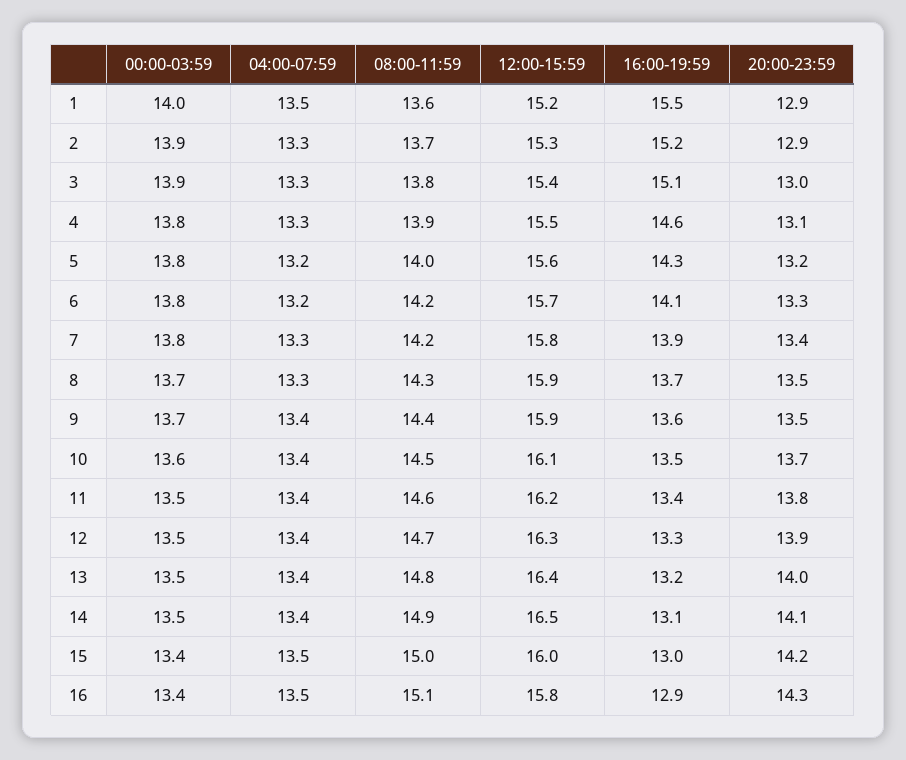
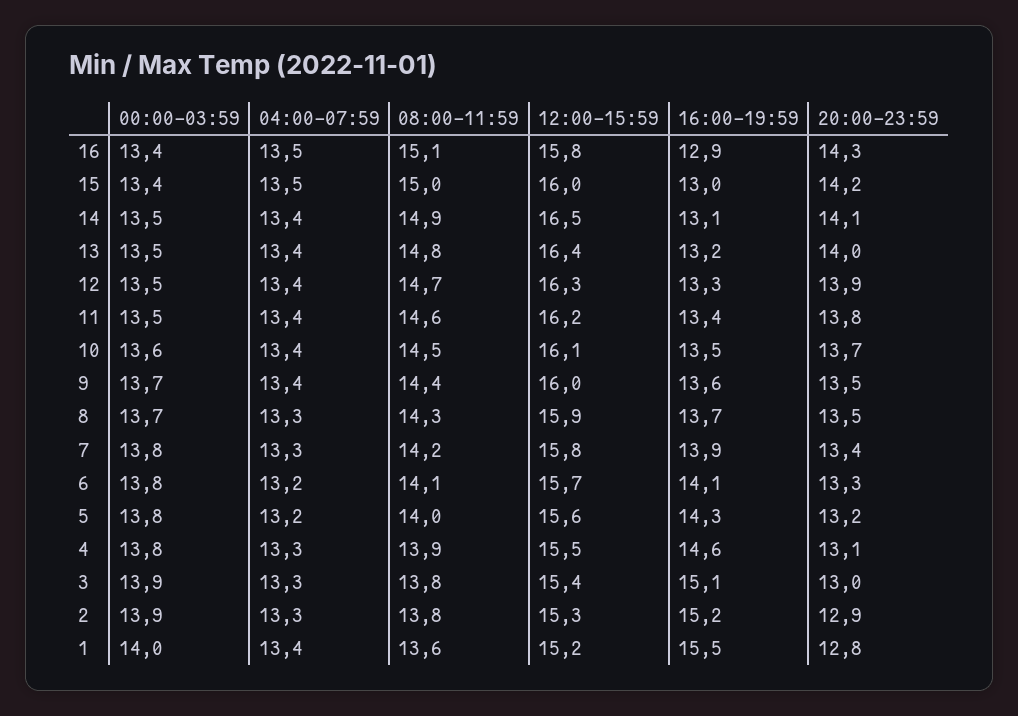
  {
    "00:00-03:59": {
      "1": 14,
      "2": 13.9,
      "3": 13.9,
      "4": 13.8,
      "5": 13.8,
      "6": 13.8,
      "7": 13.8,
      "8": 13.7,
      "9": 13.7,
      "10": 13.6,
      "11": 13.5,
      "12": 13.5,
      "13": 13.5,
      "14": 13.5,
      "15": 13.4,
      "16": 13.4
    },
    "04:00-07:59": {
-     "1": 13.5,
+     "1": 13.4,
      "2": 13.3,
      "3": 13.3,
      "4": 13.3,
      "5": 13.2,
      "6": 13.2,
      "7": 13.3,
      "8": 13.3,
      "9": 13.4,
      "10": 13.4,
      "11": 13.4,
      "12": 13.4,
      "13": 13.4,
      "14": 13.4,
      "15": 13.5,
      "16": 13.5
    },
    "08:00-11:59": {
      "1": 13.6,
-     "2": 13.7,
+     "2": 13.8,
      "3": 13.8,
      "4": 13.9,
      "5": 14,
-     "6": 14.2,
+     "6": 14.1,
      "7": 14.2,
      "8": 14.3,
      "9": 14.4,
      "10": 14.5,
      "11": 14.6,
      "12": 14.7,
      "13": 14.8,
      "14": 14.9,
      "15": 15,
      "16": 15.1
    },
    "12:00-15:59": {
      "1": 15.2,
      "2": 15.3,
      "3": 15.4,
      "4": 15.5,
      "5": 15.6,
      "6": 15.7,
      "7": 15.8,
      "8": 15.9,
-     "9": 15.9,
+     "9": 16,
      "10": 16.1,
      "11": 16.2,
      "12": 16.3,
      "13": 16.4,
      "14": 16.5,
      "15": 16,
      "16": 15.8
    },
    "16:00-19:59": {
      "1": 15.5,
      "2": 15.2,
      "3": 15.1,
      "4": 14.6,
      "5": 14.3,
      "6": 14.1,
      "7": 13.9,
      "8": 13.7,
      "9": 13.6,
      "10": 13.5,
      "11": 13.4,
      "12": 13.3,
      "13": 13.2,
      "14": 13.1,
      "15": 13,
      "16": 12.9
    },
    "20:00-23:59": {
-     "1": 12.9,
+     "1": 12.8,
      "2": 12.9,
      "3": 13,
      "4": 13.1,
      "5": 13.2,
      "6": 13.3,
      "7": 13.4,
      "8": 13.5,
      "9": 13.5,
      "10": 13.7,
      "11": 13.8,
      "12": 13.9,
      "13": 14,
      "14": 14.1,
      "15": 14.2,
      "16": 14.3
    }
  }

